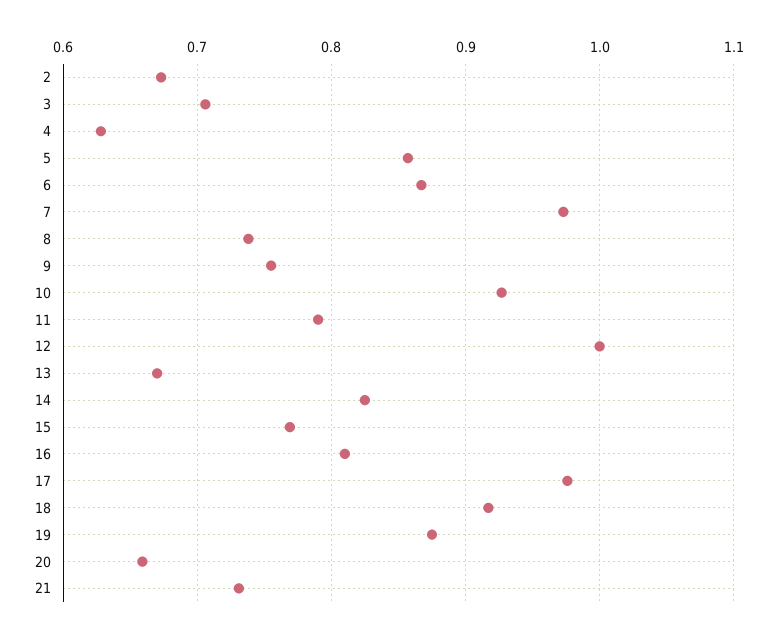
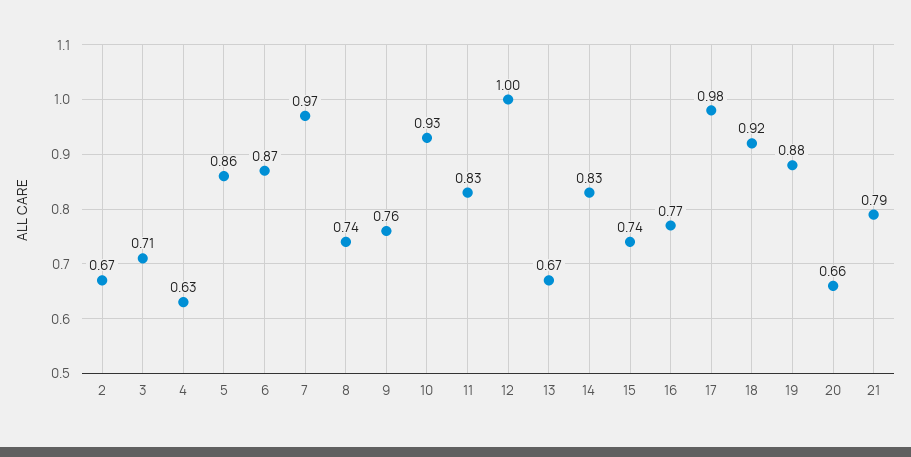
  {
    "2": 0.67,
    "3": 0.71,
    "4": 0.63,
    "5": 0.86,
    "6": 0.87,
    "7": 0.97,
    "8": 0.74,
    "9": 0.76,
    "10": 0.93,
-   "11": 0.79,
+   "11": 0.83,
    "12": 1,
    "13": 0.67,
    "14": 0.83,
-   "15": 0.77,
+   "15": 0.74,
-   "16": 0.81,
+   "16": 0.77,
    "17": 0.98,
    "18": 0.92,
    "19": 0.88,
    "20": 0.66,
-   "21": 0.73
+   "21": 0.79
  }

